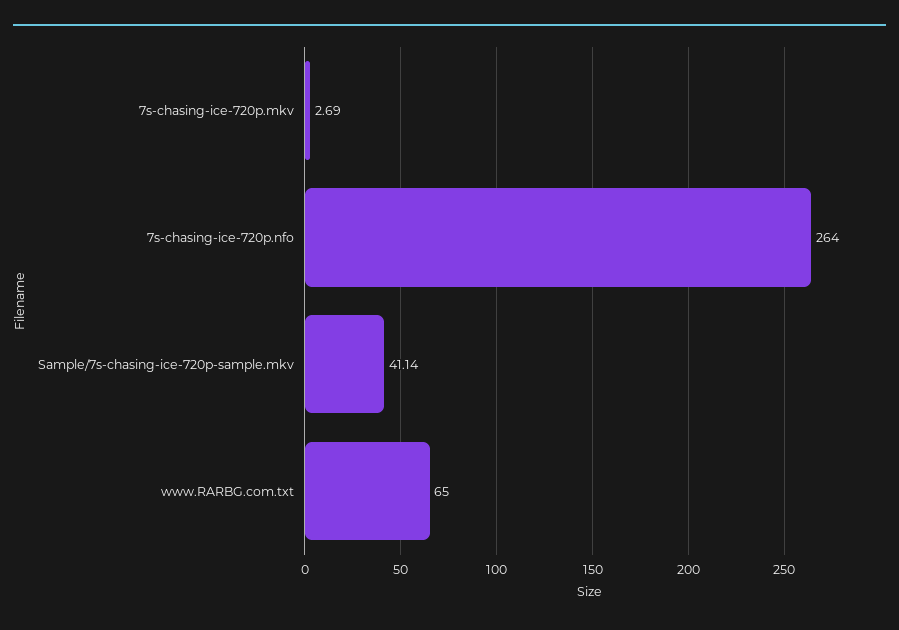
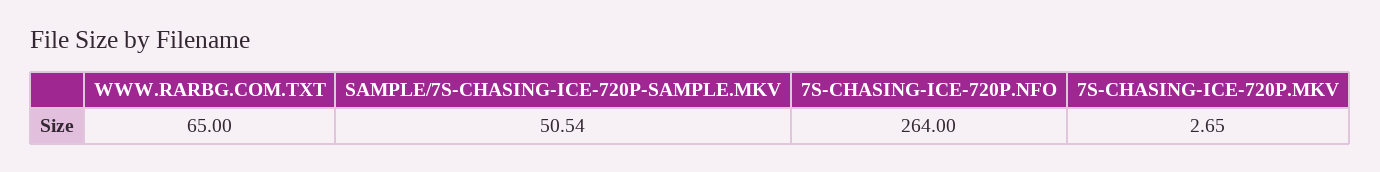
  {
-   "7s-chasing-ice-720p.mkv": 2.69,
+   "7s-chasing-ice-720p.mkv": 2.65,
    "7s-chasing-ice-720p.nfo": 264,
-   "Sample/7s-chasing-ice-720p-sample.mkv": 41.14,
+   "Sample/7s-chasing-ice-720p-sample.mkv": 50.54,
    "www.RARBG.com.txt": 65
  }

